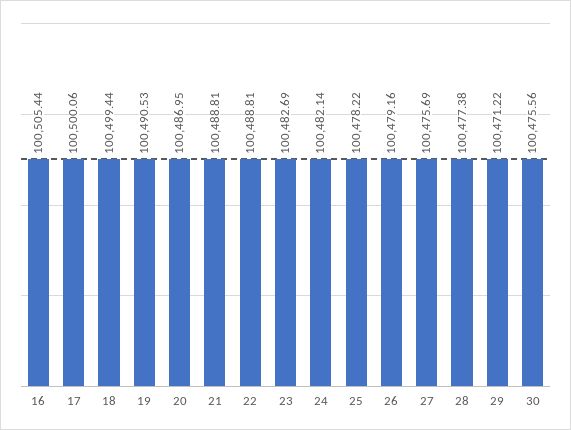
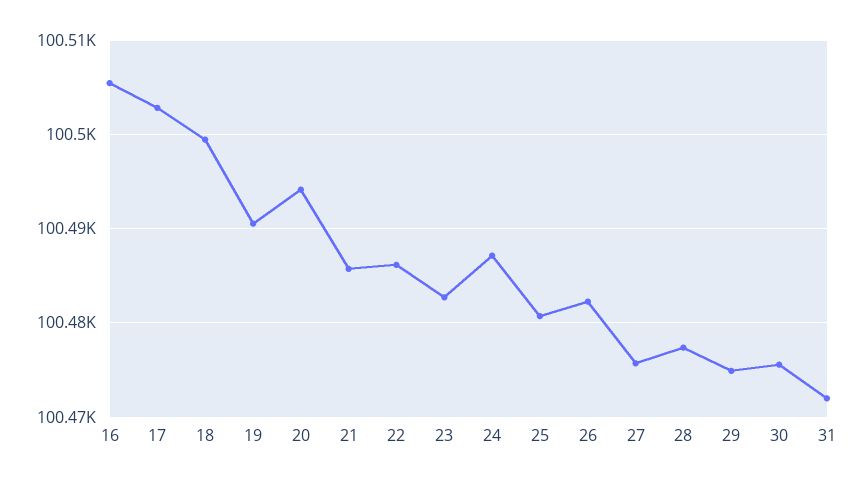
  {
    "16": 100505.44,
-   "17": 100500.06,
+   "17": 100503,
    "18": 100499.44,
    "19": 100490.53,
-   "20": 100486.95,
+   "20": 100494,
-   "21": 100488.81,
+   "21": 100486,
-   "22": 100488.81,
+   "22": 100486,
    "23": 100482.69,
-   "24": 100482.14,
+   "24": 100487,
-   "25": 100478.22,
+   "25": 100481,
-   "26": 100479.16,
+   "26": 100482,
    "27": 100475.69,
    "28": 100477.38,
-   "29": 100471.22,
+   "29": 100475,
-   "30": 100475.56
+   "30": 100475.56,
+   "31": 100472
  }

